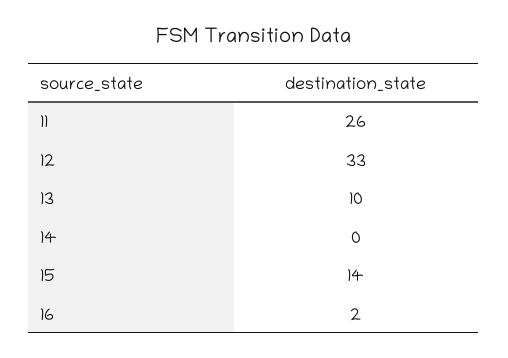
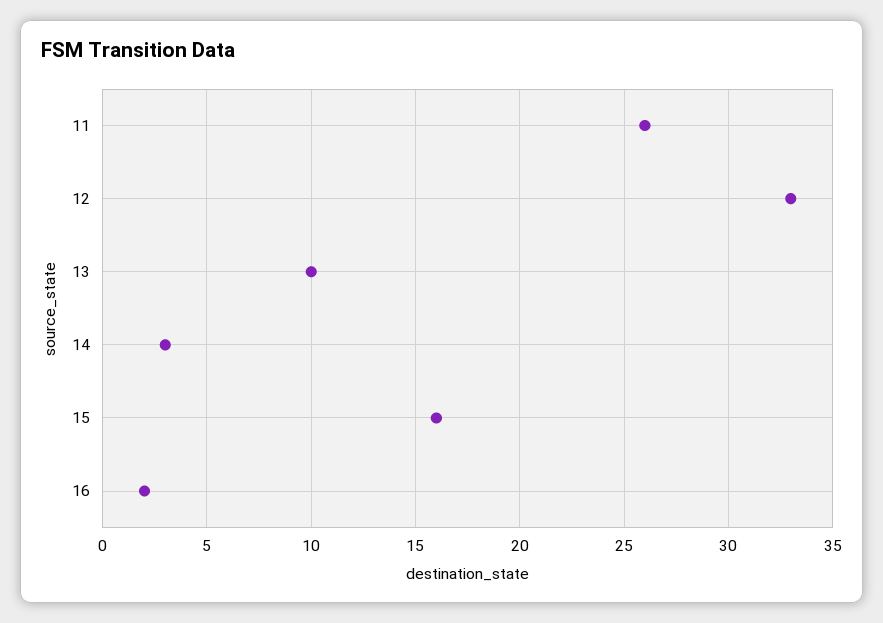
  {
    "11": 26,
    "12": 33,
    "13": 10,
-   "14": 0,
+   "14": 3,
-   "15": 14,
+   "15": 16,
    "16": 2
  }

